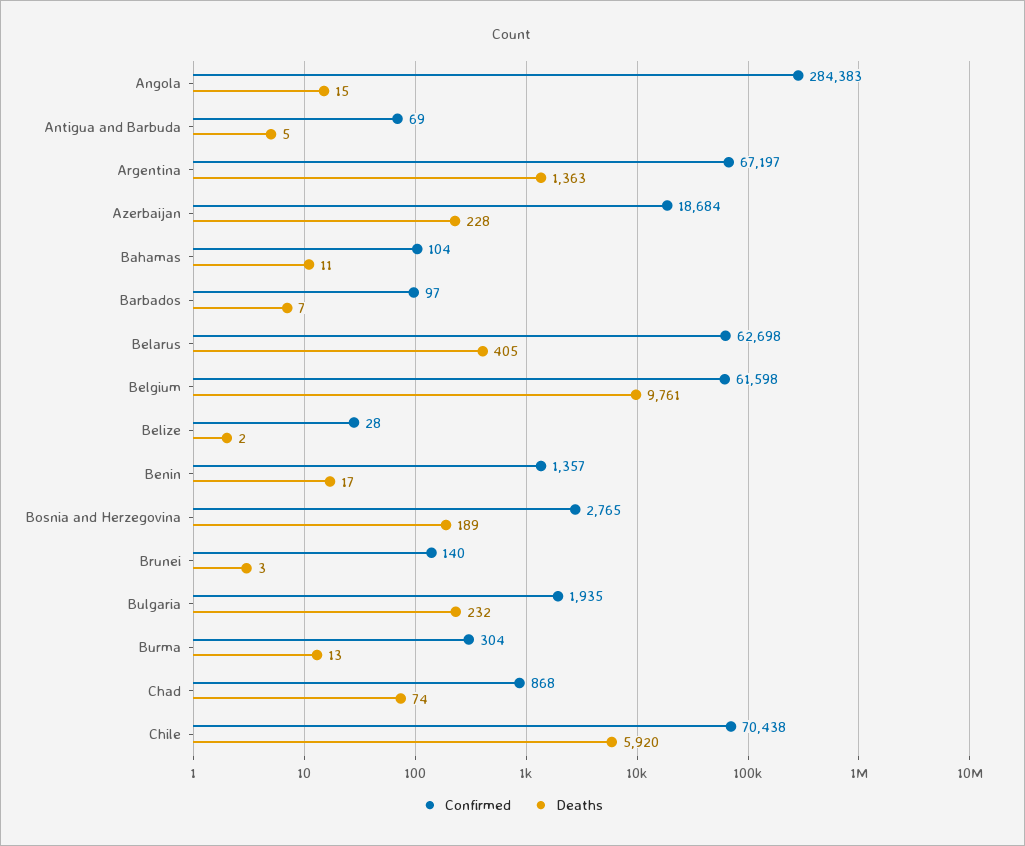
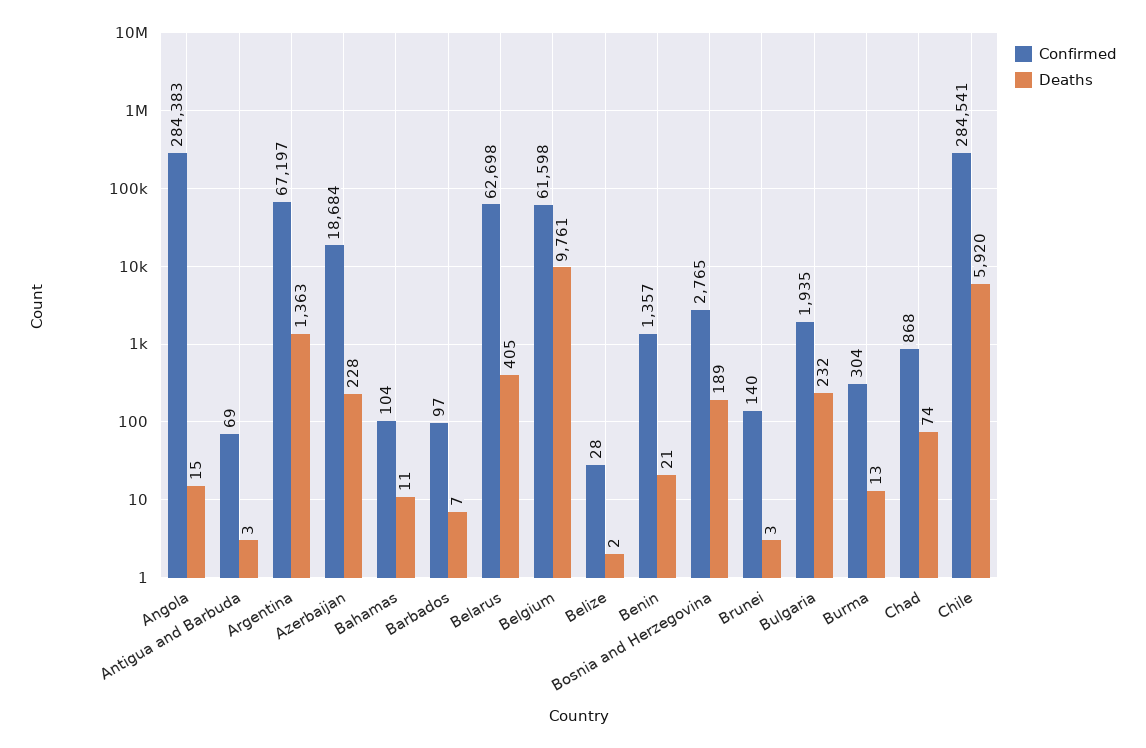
  {
    "Confirmed": {
      "Angola": 284383,
      "Antigua and Barbuda": 69,
      "Argentina": 67197,
      "Azerbaijan": 18684,
      "Bahamas": 104,
      "Barbados": 97,
      "Belarus": 62698,
      "Belgium": 61598,
      "Belize": 28,
      "Benin": 1357,
      "Bosnia and Herzegovina": 2765,
      "Brunei": 140,
      "Bulgaria": 1935,
      "Burma": 304,
      "Chad": 868,
-     "Chile": 70438
+     "Chile": 284541
    },
    "Deaths": {
      "Angola": 15,
-     "Antigua and Barbuda": 5,
+     "Antigua and Barbuda": 3,
      "Argentina": 1363,
      "Azerbaijan": 228,
      "Bahamas": 11,
      "Barbados": 7,
      "Belarus": 405,
      "Belgium": 9761,
      "Belize": 2,
-     "Benin": 17,
+     "Benin": 21,
      "Bosnia and Herzegovina": 189,
      "Brunei": 3,
      "Bulgaria": 232,
      "Burma": 13,
      "Chad": 74,
      "Chile": 5920
    }
  }

